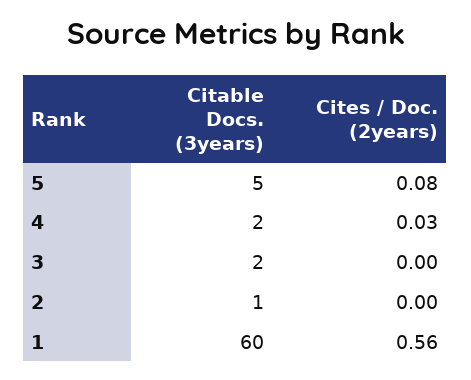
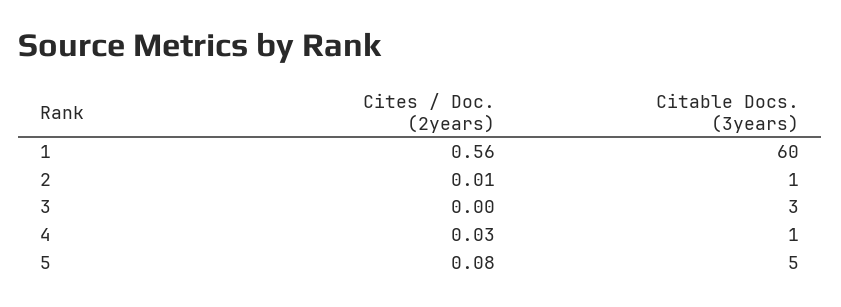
  {
    "Citable Docs. (3years)": {
      "5": 5,
-     "4": 2,
+     "4": 1,
-     "3": 2,
+     "3": 3,
      "2": 1,
      "1": 60
    },
    "Cites / Doc. (2years)": {
      "5": 0.08,
      "4": 0.03,
      "3": 0,
-     "2": 0,
+     "2": 0.01,
      "1": 0.56
    }
  }

